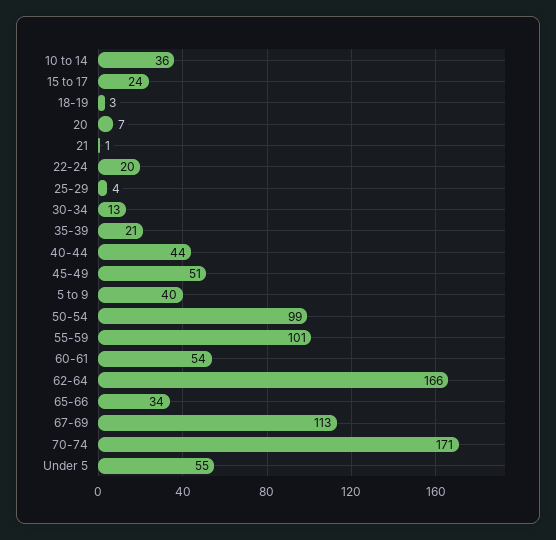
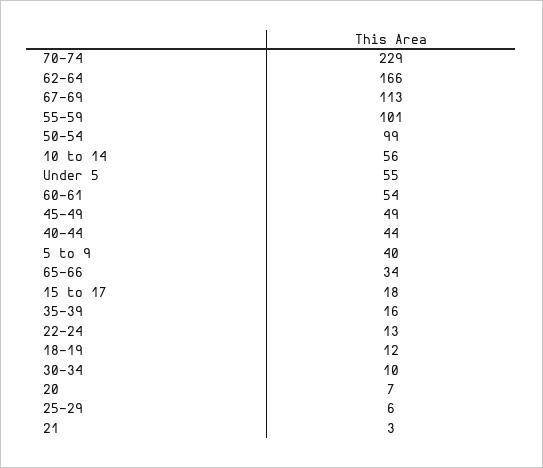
  {
-   "10 to 14": 36,
+   "10 to 14": 56,
-   "15 to 17": 24,
+   "15 to 17": 18,
-   "18-19": 3,
+   "18-19": 12,
    "20": 7,
-   "21": 1,
+   "21": 3,
-   "22-24": 20,
+   "22-24": 13,
-   "25-29": 4,
+   "25-29": 6,
-   "30-34": 13,
+   "30-34": 10,
-   "35-39": 21,
+   "35-39": 16,
    "40-44": 44,
-   "45-49": 51,
+   "45-49": 49,
    "5 to 9": 40,
    "50-54": 99,
    "55-59": 101,
    "60-61": 54,
    "62-64": 166,
    "65-66": 34,
    "67-69": 113,
-   "70-74": 171,
+   "70-74": 229,
    "Under 5": 55
  }

